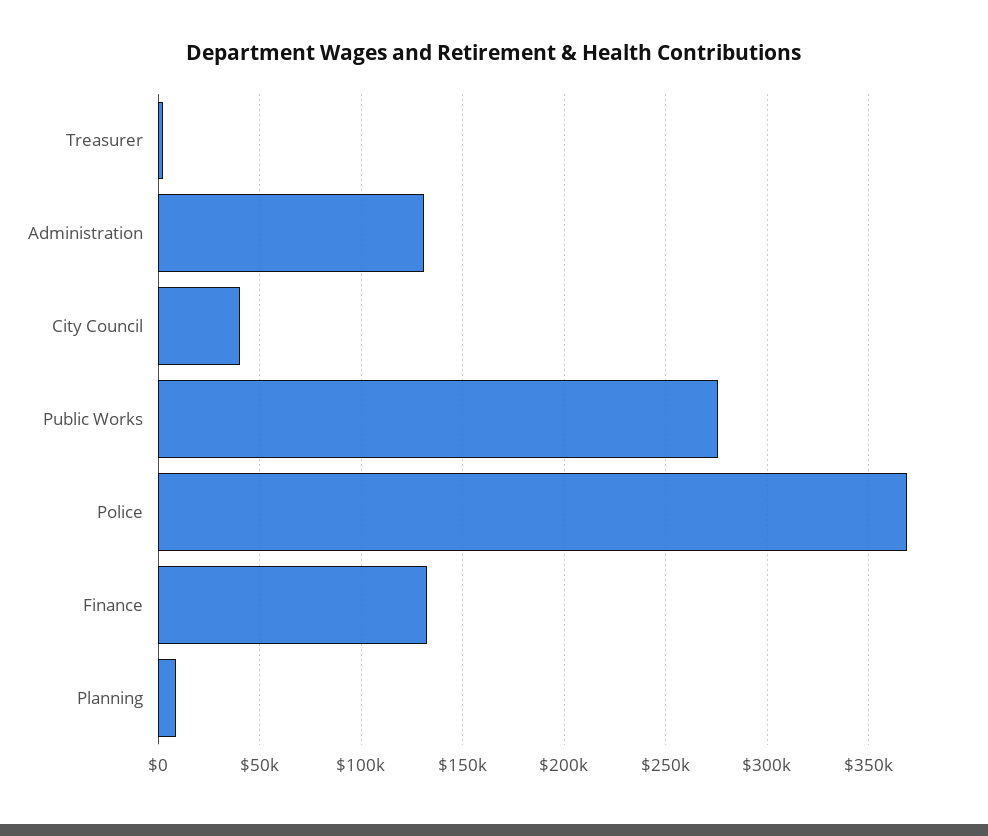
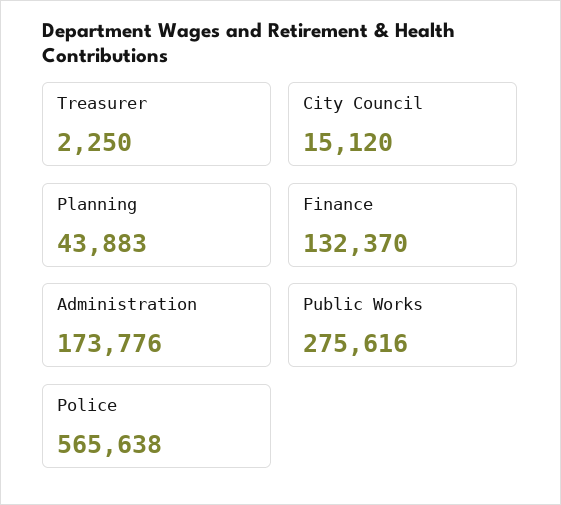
  {
    "Treasurer": 2250,
-   "Administration": 130000,
+   "Administration": 173776,
-   "City Council": 40000,
+   "City Council": 15120,
    "Public Works": 275616,
-   "Police": 370000,
+   "Police": 565638,
    "Finance": 132370,
-   "Planning": 10000
+   "Planning": 43883
  }

